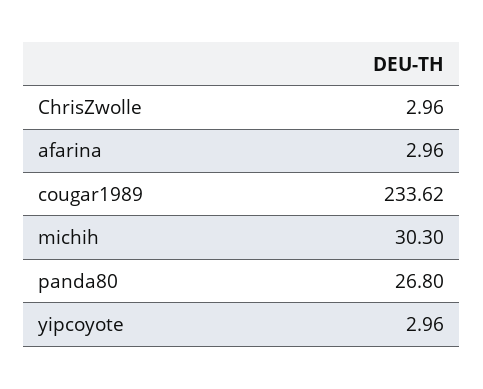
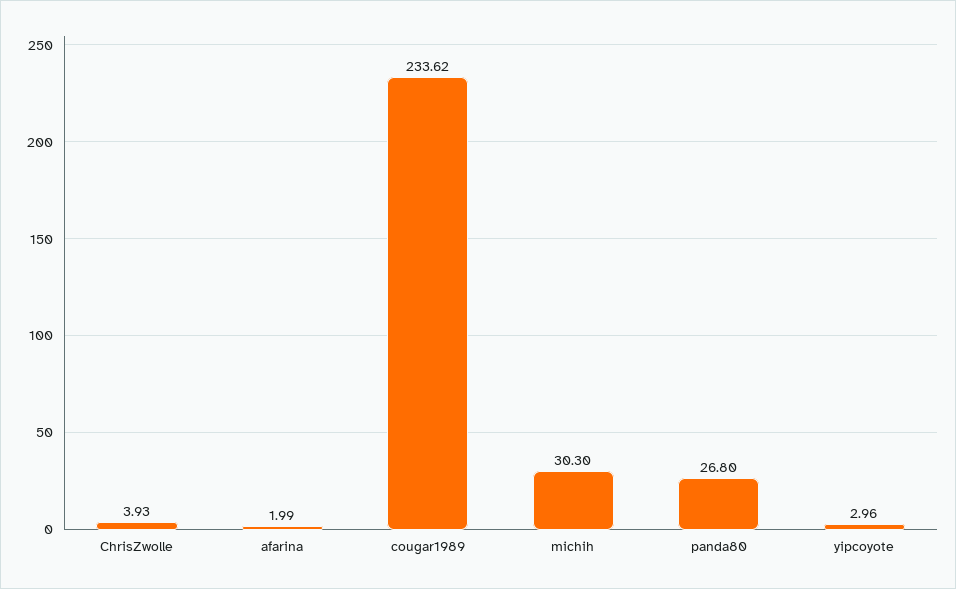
  {
-   "ChrisZwolle": 2.96,
+   "ChrisZwolle": 3.93,
-   "afarina": 2.96,
+   "afarina": 1.99,
    "cougar1989": 233.62,
    "michih": 30.3,
    "panda80": 26.8,
    "yipcoyote": 2.96
  }

